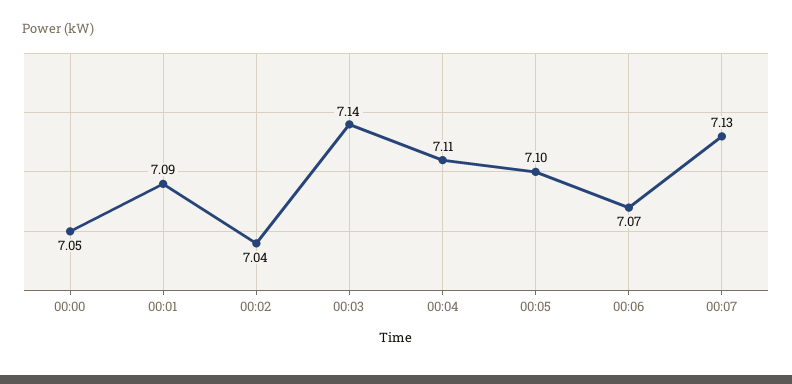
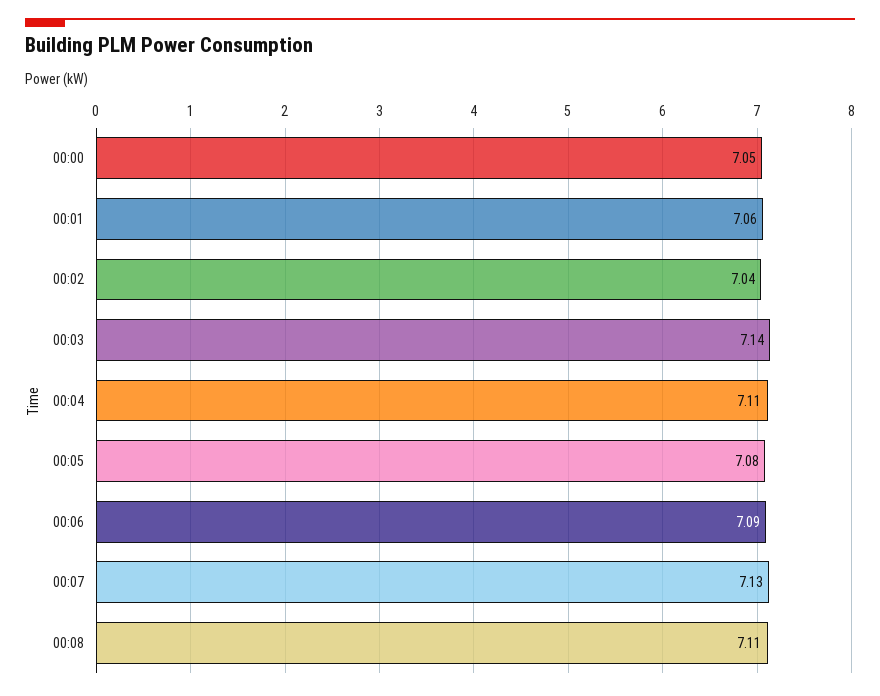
  {
    "00:00": 7.05,
-   "00:01": 7.09,
+   "00:01": 7.06,
    "00:02": 7.04,
    "00:03": 7.14,
    "00:04": 7.11,
-   "00:05": 7.1,
+   "00:05": 7.08,
-   "00:06": 7.07,
+   "00:06": 7.09,
-   "00:07": 7.13
+   "00:07": 7.13,
+   "00:08": 7.11
  }

